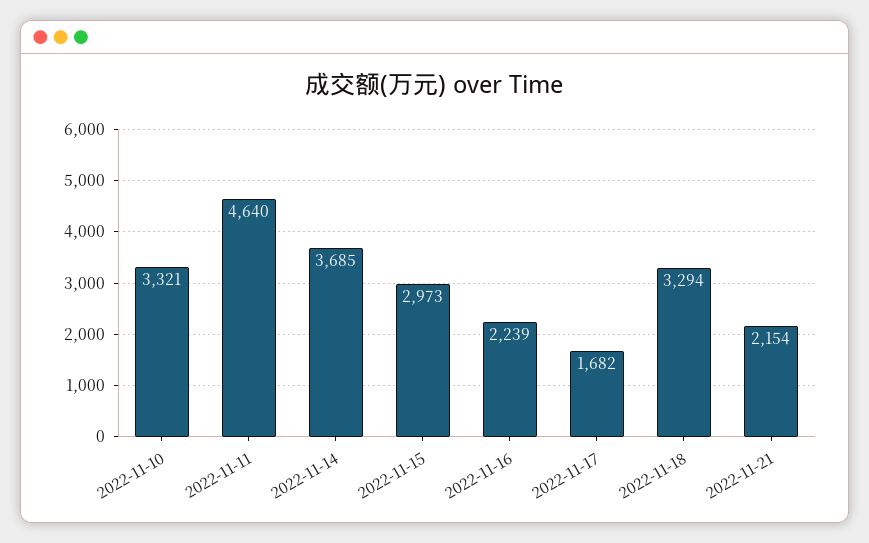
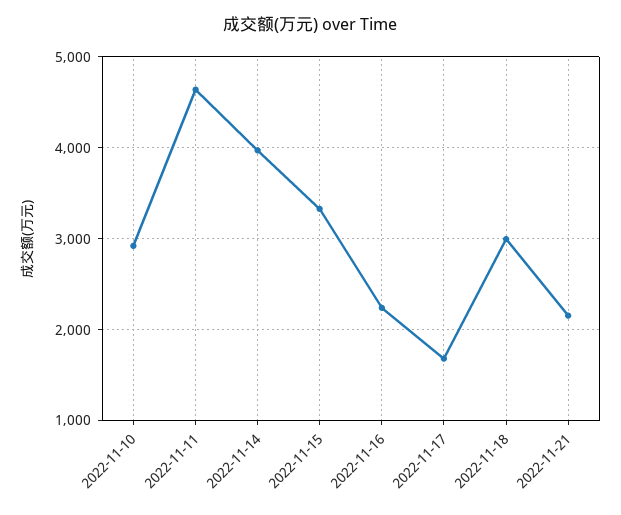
  {
-   "2022-11-10": 3321,
+   "2022-11-10": 2900,
    "2022-11-11": 4640,
-   "2022-11-14": 3685,
+   "2022-11-14": 4000,
-   "2022-11-15": 2973,
+   "2022-11-15": 3300,
    "2022-11-16": 2239,
    "2022-11-17": 1682,
-   "2022-11-18": 3294,
+   "2022-11-18": 3000,
    "2022-11-21": 2154
  }

